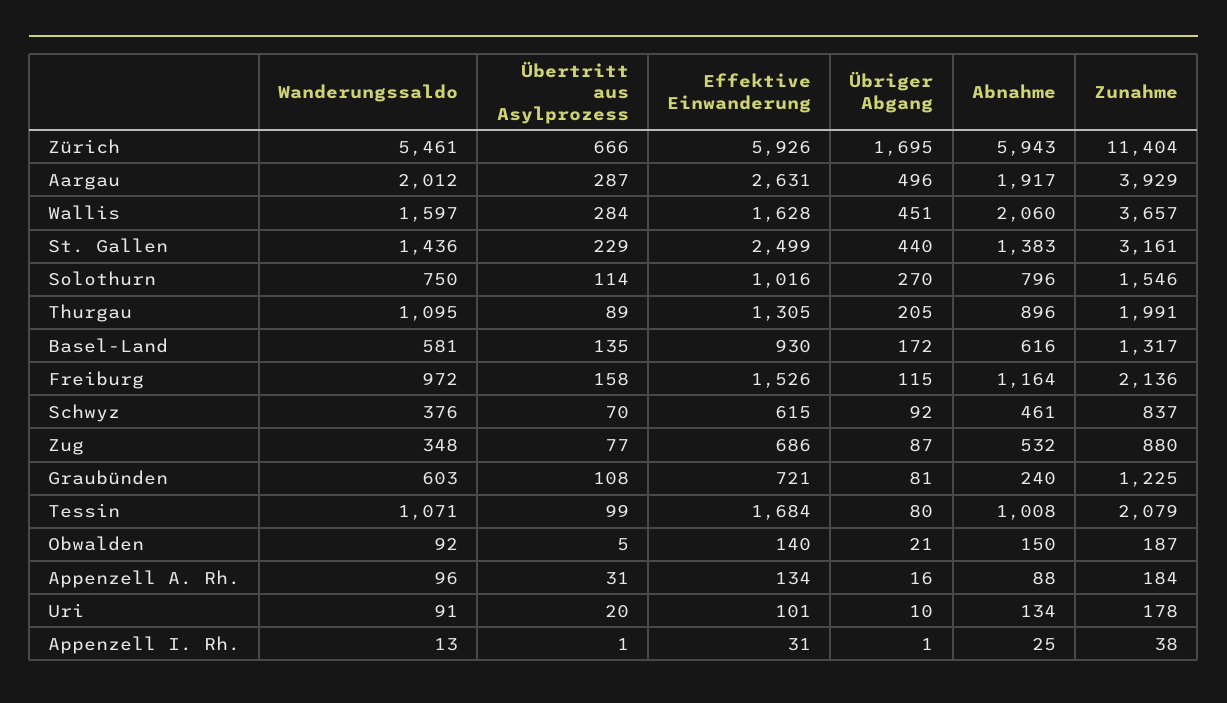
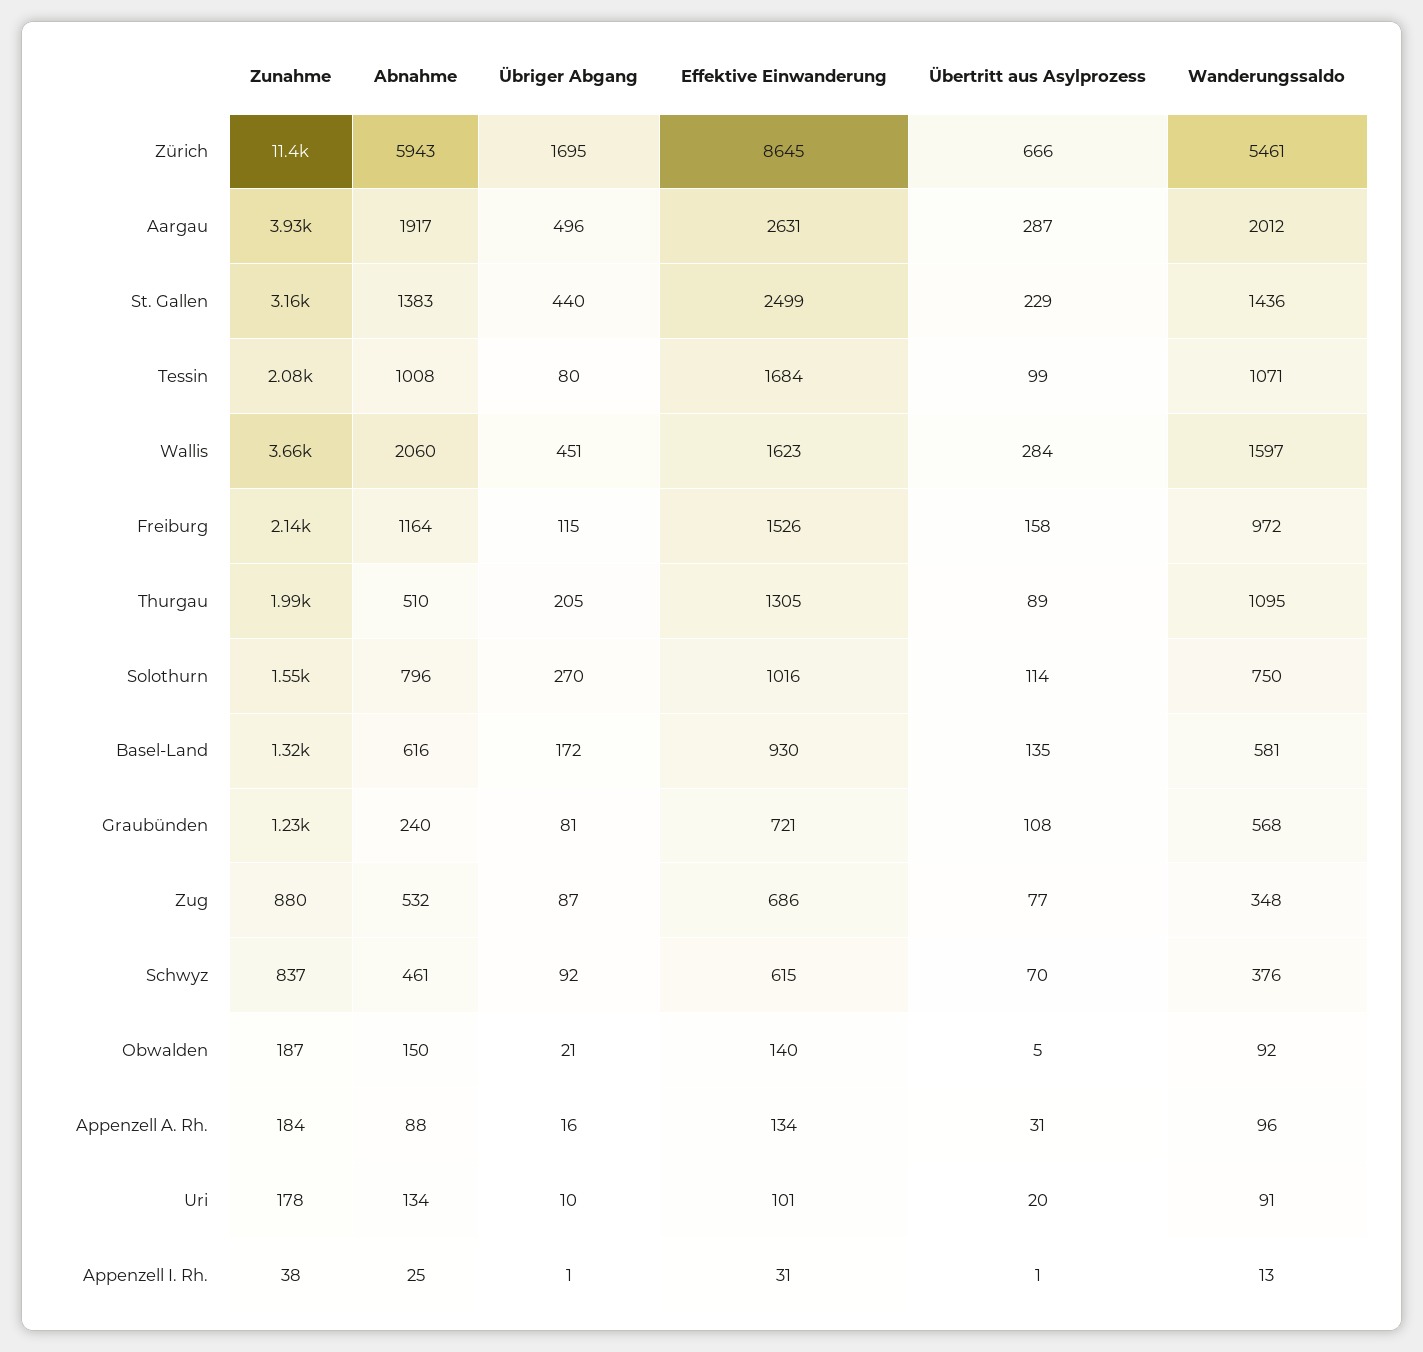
  {
    "Wanderungssaldo": {
      "Zürich": 5461,
      "Aargau": 2012,
      "Wallis": 1597,
      "St. Gallen": 1436,
      "Solothurn": 750,
      "Thurgau": 1095,
      "Basel-Land": 581,
      "Freiburg": 972,
      "Schwyz": 376,
      "Zug": 348,
-     "Graubünden": 603,
+     "Graubünden": 568,
      "Tessin": 1071,
      "Obwalden": 92,
      "Appenzell A. Rh.": 96,
      "Uri": 91,
      "Appenzell I. Rh.": 13
    },
    "Übertritt aus Asylprozess": {
      "Zürich": 666,
      "Aargau": 287,
      "Wallis": 284,
      "St. Gallen": 229,
      "Solothurn": 114,
      "Thurgau": 89,
      "Basel-Land": 135,
      "Freiburg": 158,
      "Schwyz": 70,
      "Zug": 77,
      "Graubünden": 108,
      "Tessin": 99,
      "Obwalden": 5,
      "Appenzell A. Rh.": 31,
      "Uri": 20,
      "Appenzell I. Rh.": 1
    },
    "Effektive Einwanderung": {
-     "Zürich": 5926,
+     "Zürich": 8645,
      "Aargau": 2631,
-     "Wallis": 1628,
+     "Wallis": 1623,
      "St. Gallen": 2499,
      "Solothurn": 1016,
      "Thurgau": 1305,
      "Basel-Land": 930,
      "Freiburg": 1526,
      "Schwyz": 615,
      "Zug": 686,
      "Graubünden": 721,
      "Tessin": 1684,
      "Obwalden": 140,
      "Appenzell A. Rh.": 134,
      "Uri": 101,
      "Appenzell I. Rh.": 31
    },
    "Übriger Abgang": {
      "Zürich": 1695,
      "Aargau": 496,
      "Wallis": 451,
      "St. Gallen": 440,
      "Solothurn": 270,
      "Thurgau": 205,
      "Basel-Land": 172,
      "Freiburg": 115,
      "Schwyz": 92,
      "Zug": 87,
      "Graubünden": 81,
      "Tessin": 80,
      "Obwalden": 21,
      "Appenzell A. Rh.": 16,
      "Uri": 10,
      "Appenzell I. Rh.": 1
    },
    "Abnahme": {
      "Zürich": 5943,
      "Aargau": 1917,
      "Wallis": 2060,
      "St. Gallen": 1383,
      "Solothurn": 796,
-     "Thurgau": 896,
+     "Thurgau": 510,
      "Basel-Land": 616,
      "Freiburg": 1164,
      "Schwyz": 461,
      "Zug": 532,
      "Graubünden": 240,
      "Tessin": 1008,
      "Obwalden": 150,
      "Appenzell A. Rh.": 88,
      "Uri": 134,
      "Appenzell I. Rh.": 25
    },
    "Zunahme": {
      "Zürich": 11404,
      "Aargau": 3929,
      "Wallis": 3657,
      "St. Gallen": 3161,
      "Solothurn": 1546,
      "Thurgau": 1991,
      "Basel-Land": 1317,
      "Freiburg": 2136,
      "Schwyz": 837,
      "Zug": 880,
      "Graubünden": 1225,
      "Tessin": 2079,
      "Obwalden": 187,
      "Appenzell A. Rh.": 184,
      "Uri": 178,
      "Appenzell I. Rh.": 38
    }
  }

